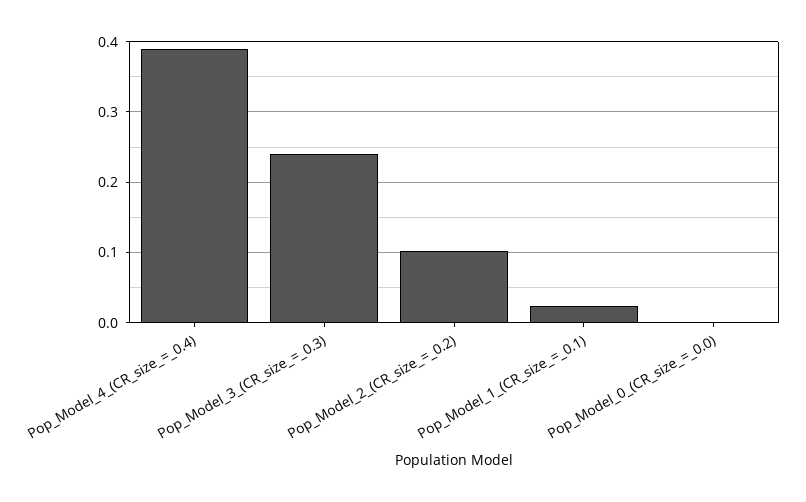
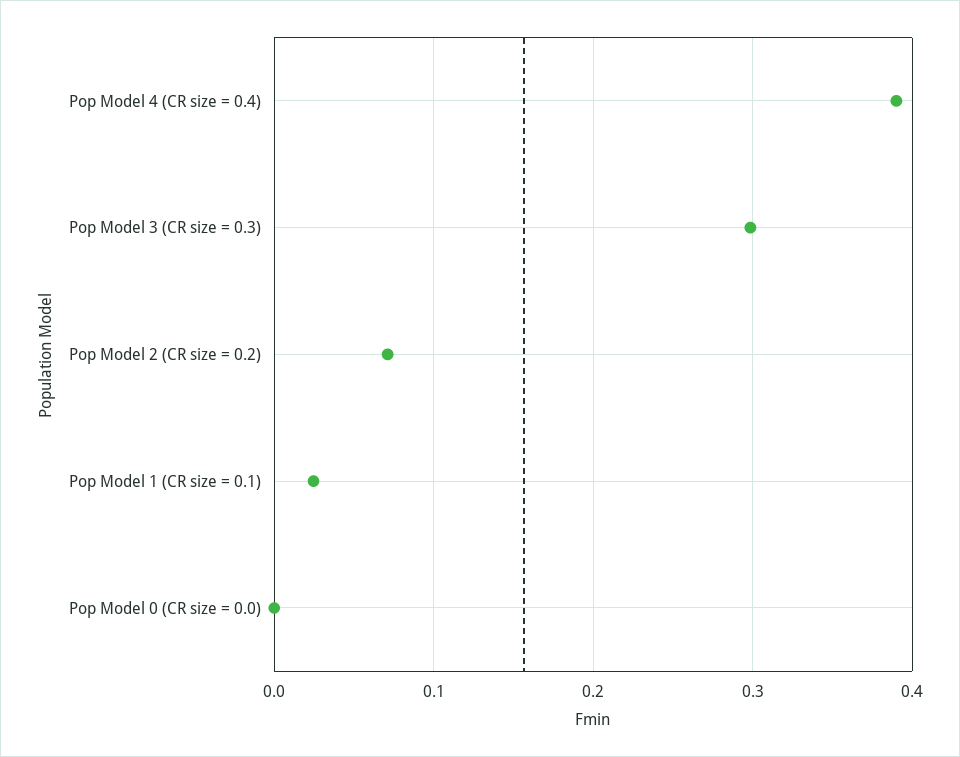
  {
    "Pop_Model_4_(CR_size_=_0.4)": 0.39,
-   "Pop_Model_3_(CR_size_=_0.3)": 0.24,
+   "Pop_Model_3_(CR_size_=_0.3)": 0.3,
-   "Pop_Model_2_(CR_size_=_0.2)": 0.1,
+   "Pop_Model_2_(CR_size_=_0.2)": 0.07,
    "Pop_Model_1_(CR_size_=_0.1)": 0.02,
    "Pop_Model_0_(CR_size_=_0.0)": 0
  }

